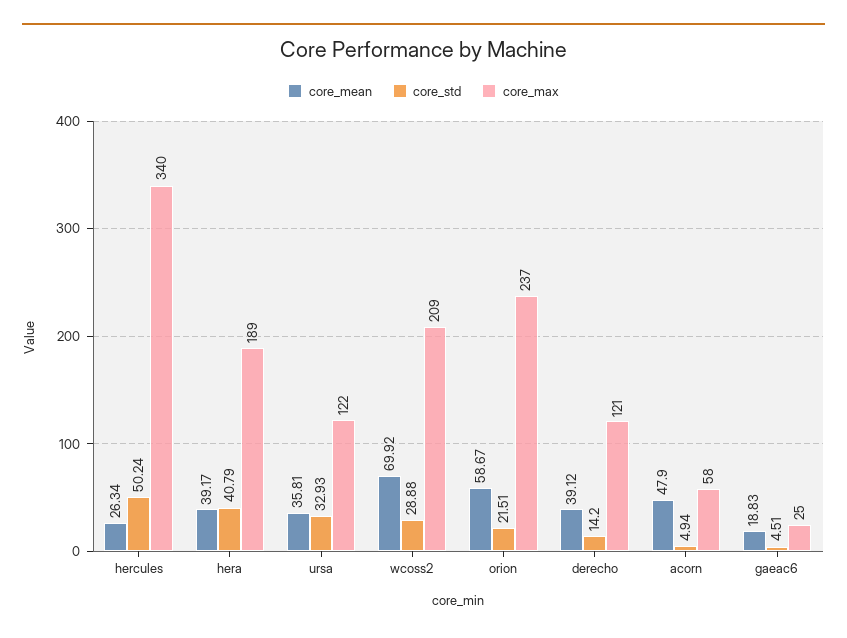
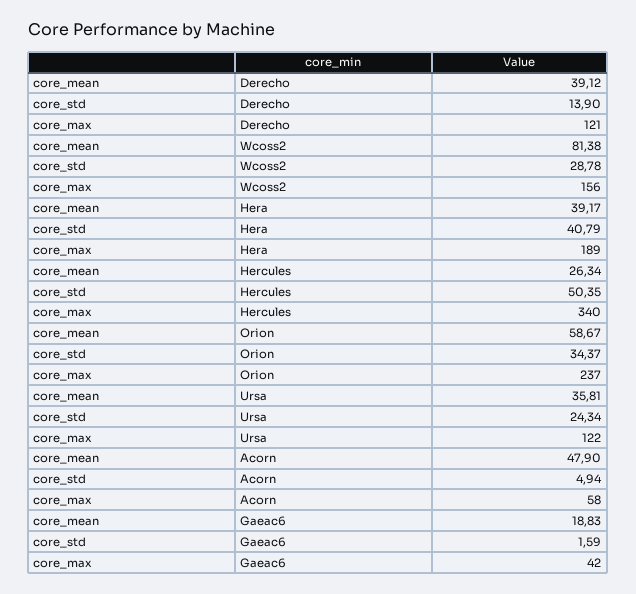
  {
    "core_mean": {
      "hercules": 26.34,
      "hera": 39.17,
      "ursa": 35.81,
-     "wcoss2": 69.92,
+     "wcoss2": 81.38,
      "orion": 58.67,
      "derecho": 39.12,
      "acorn": 47.9,
      "gaeac6": 18.83
    },
    "core_std": {
-     "hercules": 50.24,
+     "hercules": 50.35,
      "hera": 40.79,
-     "ursa": 32.93,
+     "ursa": 24.34,
-     "wcoss2": 28.88,
+     "wcoss2": 28.78,
-     "orion": 21.51,
+     "orion": 34.37,
-     "derecho": 14.2,
+     "derecho": 13.9,
      "acorn": 4.94,
-     "gaeac6": 4.51
+     "gaeac6": 1.59
    },
    "core_max": {
      "hercules": 340,
      "hera": 189,
      "ursa": 122,
-     "wcoss2": 209,
+     "wcoss2": 156,
      "orion": 237,
      "derecho": 121,
      "acorn": 58,
-     "gaeac6": 25
+     "gaeac6": 42
    }
  }

